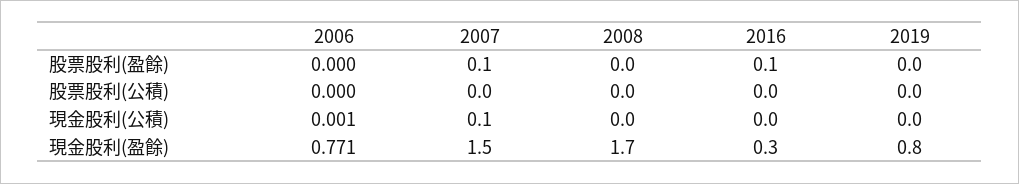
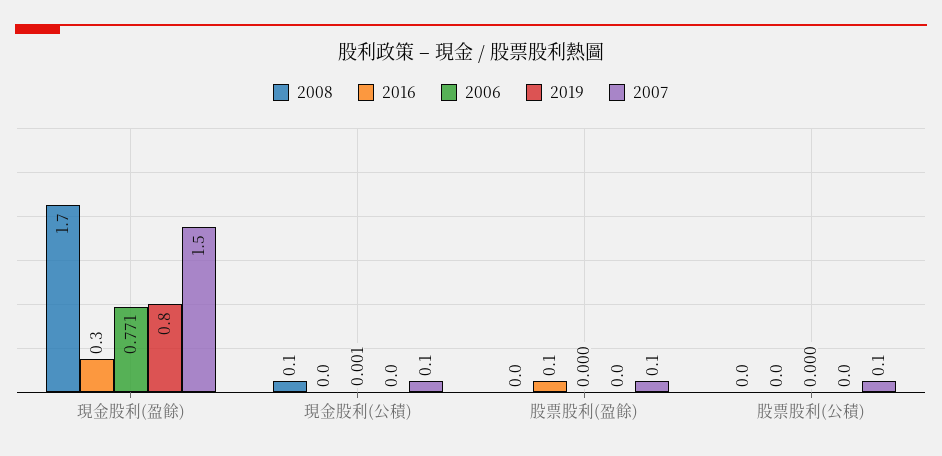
  {
    "2006": {
      "股票股利(盈餘)": 0,
      "股票股利(公積)": 0,
      "現金股利(公積)": 0.001,
      "現金股利(盈餘)": 0.771
    },
    "2007": {
      "股票股利(盈餘)": 0.1,
-     "股票股利(公積)": 0,
+     "股票股利(公積)": 0.1,
      "現金股利(公積)": 0.1,
      "現金股利(盈餘)": 1.5
    },
    "2008": {
      "股票股利(盈餘)": 0,
      "股票股利(公積)": 0,
-     "現金股利(公積)": 0,
+     "現金股利(公積)": 0.1,
      "現金股利(盈餘)": 1.7
    },
    "2016": {
      "股票股利(盈餘)": 0.1,
      "股票股利(公積)": 0,
      "現金股利(公積)": 0,
      "現金股利(盈餘)": 0.3
    },
    "2019": {
      "股票股利(盈餘)": 0,
      "股票股利(公積)": 0,
      "現金股利(公積)": 0,
      "現金股利(盈餘)": 0.8
    }
  }

